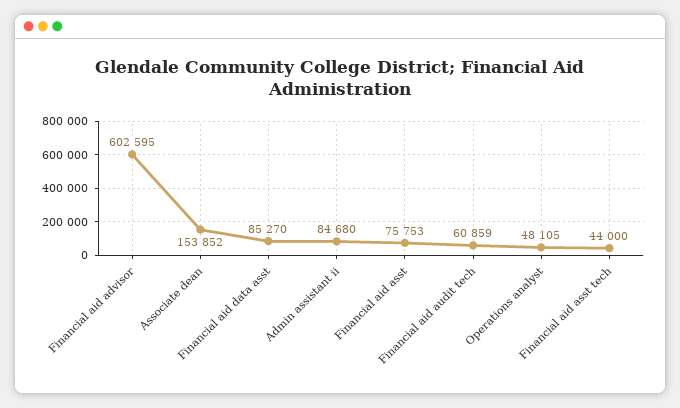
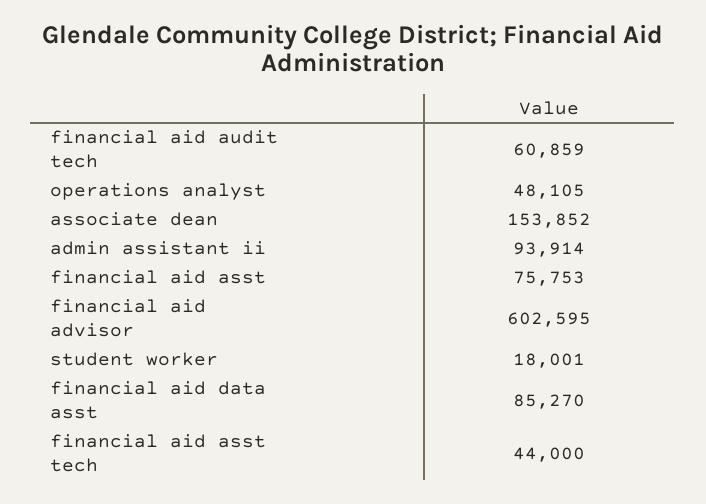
  {
    "Financial aid advisor": 602595,
    "Associate dean": 153852,
    "Financial aid data asst": 85270,
-   "Admin assistant ii": 84680,
+   "Admin assistant ii": 93914,
    "Financial aid asst": 75753,
    "Financial aid audit tech": 60859,
    "Operations analyst": 48105,
-   "Financial aid asst tech": 44000
+   "Financial aid asst tech": 44000,
+   "student worker": 18001
  }

